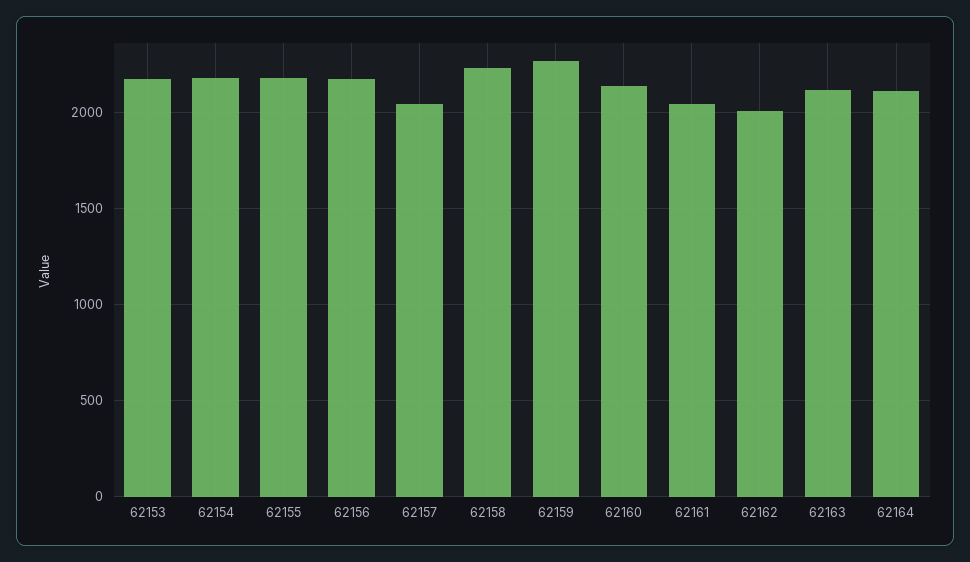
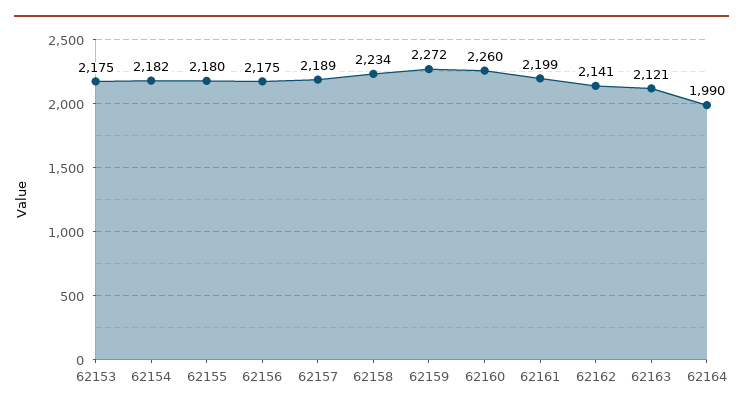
  {
    "62153": 2175,
    "62154": 2182,
    "62155": 2180,
    "62156": 2175,
-   "62157": 2050,
+   "62157": 2189,
    "62158": 2234,
    "62159": 2272,
-   "62160": 2150,
+   "62160": 2260,
-   "62161": 2050,
+   "62161": 2199,
-   "62162": 2000,
+   "62162": 2141,
    "62163": 2121,
-   "62164": 2100
+   "62164": 1990
  }

